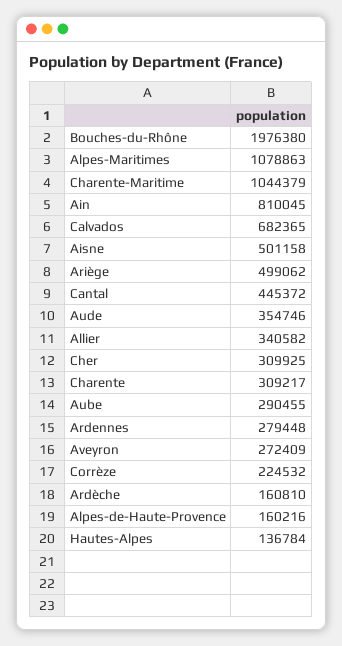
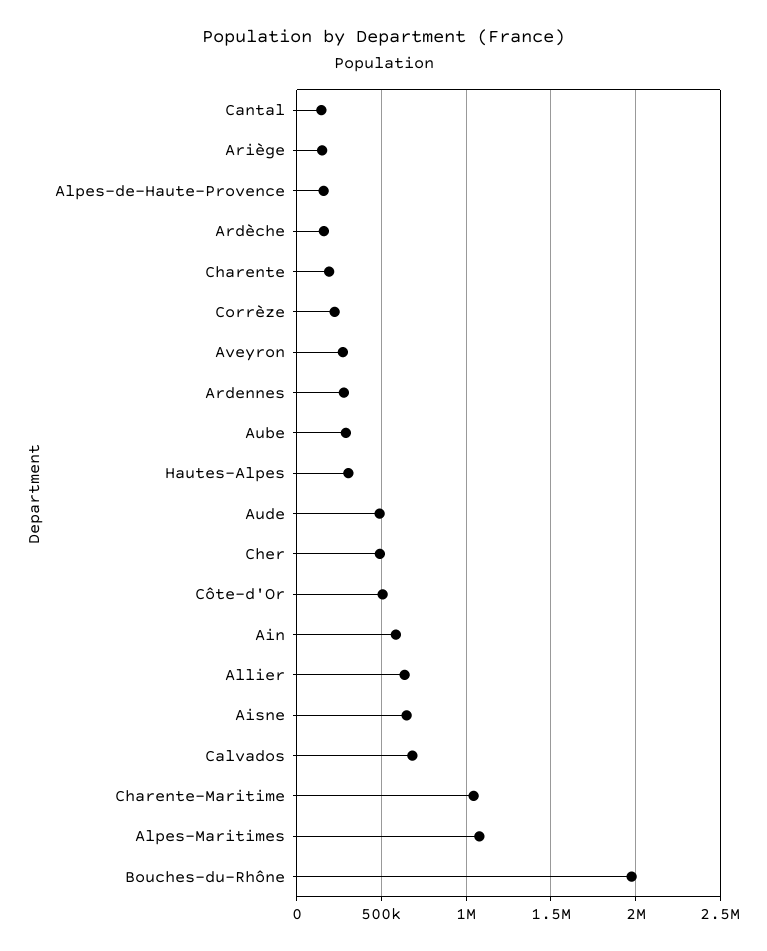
  {
    "Bouches-du-Rhône": 1976380,
    "Alpes-Maritimes": 1078863,
    "Charente-Maritime": 1044379,
-   "Ain": 810045,
+   "Ain": 600000,
    "Calvados": 682365,
-   "Aisne": 501158,
+   "Aisne": 650000,
-   "Ariège": 499062,
+   "Ariège": 150000,
-   "Cantal": 445372,
+   "Cantal": 150000,
-   "Aude": 354746,
+   "Aude": 500000,
-   "Allier": 340582,
+   "Allier": 650000,
-   "Cher": 309925,
+   "Cher": 500000,
-   "Charente": 309217,
+   "Charente": 200000,
    "Aube": 290455,
    "Ardennes": 279448,
    "Aveyron": 272409,
    "Corrèze": 224532,
    "Ardèche": 160810,
    "Alpes-de-Haute-Provence": 160216,
-   "Hautes-Alpes": 136784
+   "Hautes-Alpes": 300000,
+   "Côte-d'Or": 500000
  }

